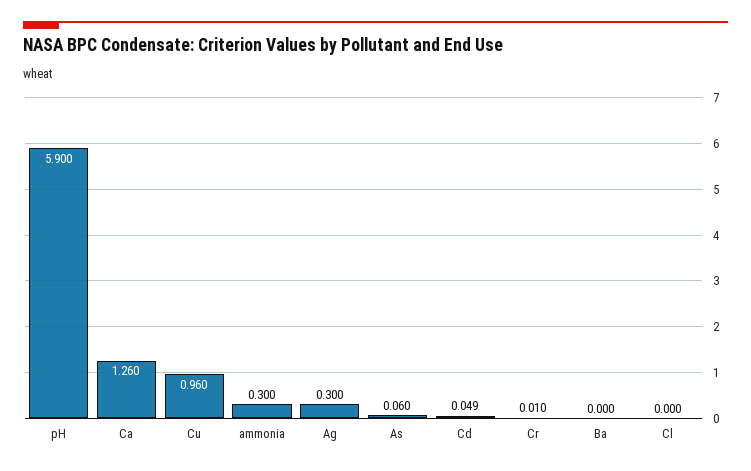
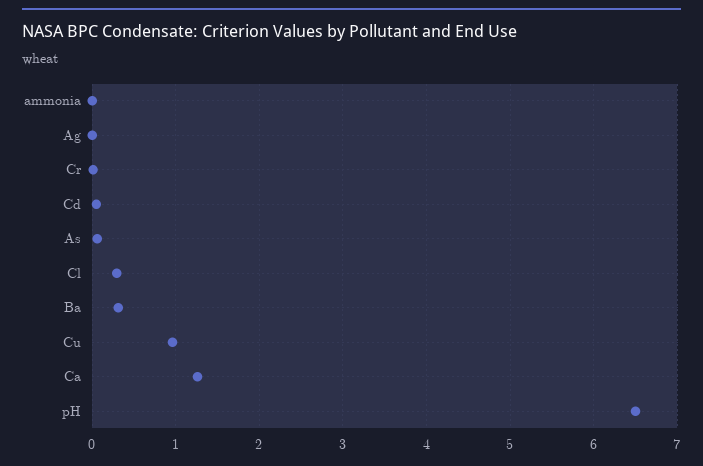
  {
-   "pH": 5.9,
+   "pH": 6.5,
    "Ca": 1.26,
    "Cu": 0.96,
-   "ammonia": 0.3,
+   "ammonia": 0,
-   "Ag": 0.3,
+   "Ag": 0,
    "As": 0.06,
    "Cd": 0.049,
    "Cr": 0.01,
-   "Ba": 0,
+   "Ba": 0.3,
-   "Cl": 0
+   "Cl": 0.3
  }

